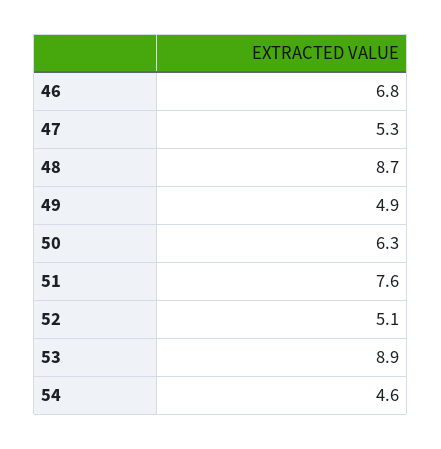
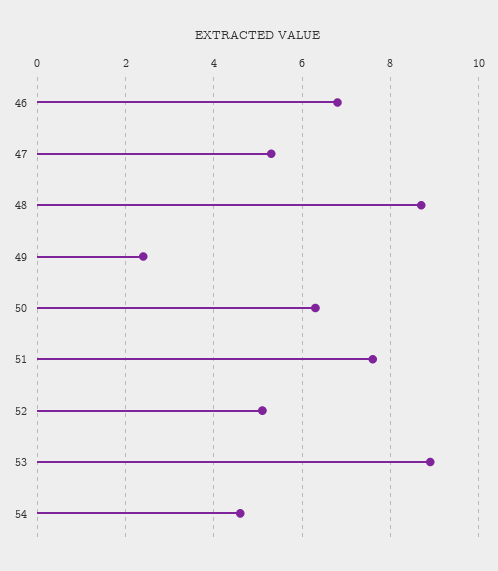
  {
    "46": 6.8,
    "47": 5.3,
    "48": 8.7,
-   "49": 4.9,
+   "49": 2.5,
    "50": 6.3,
    "51": 7.6,
    "52": 5.1,
    "53": 8.9,
    "54": 4.6
  }

